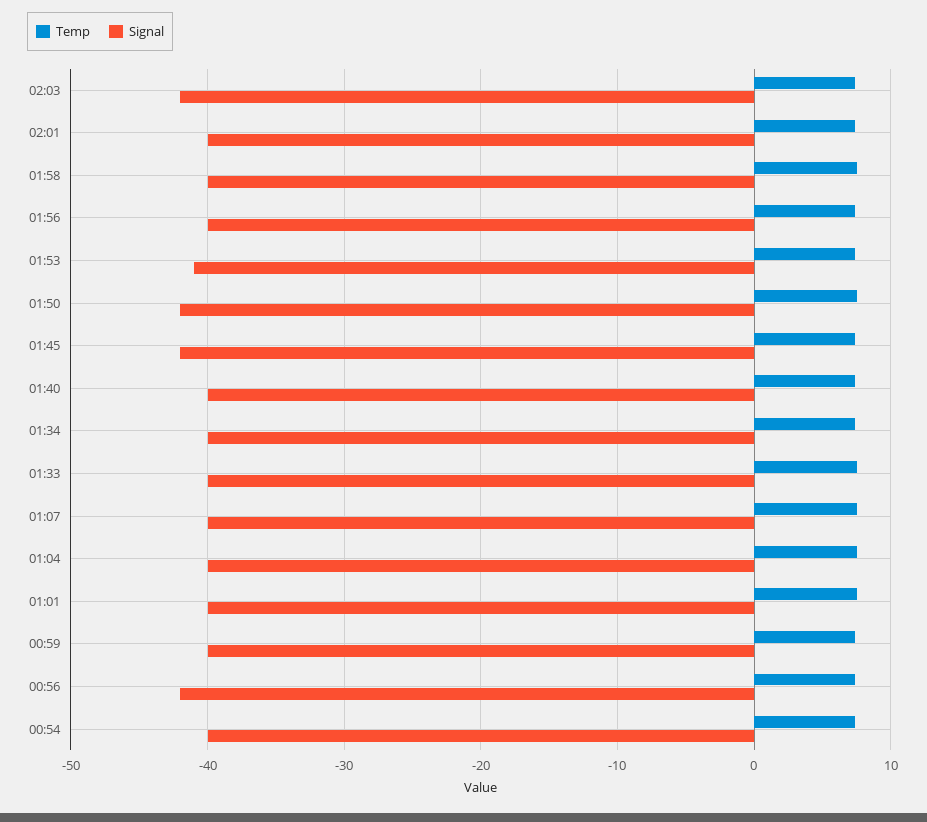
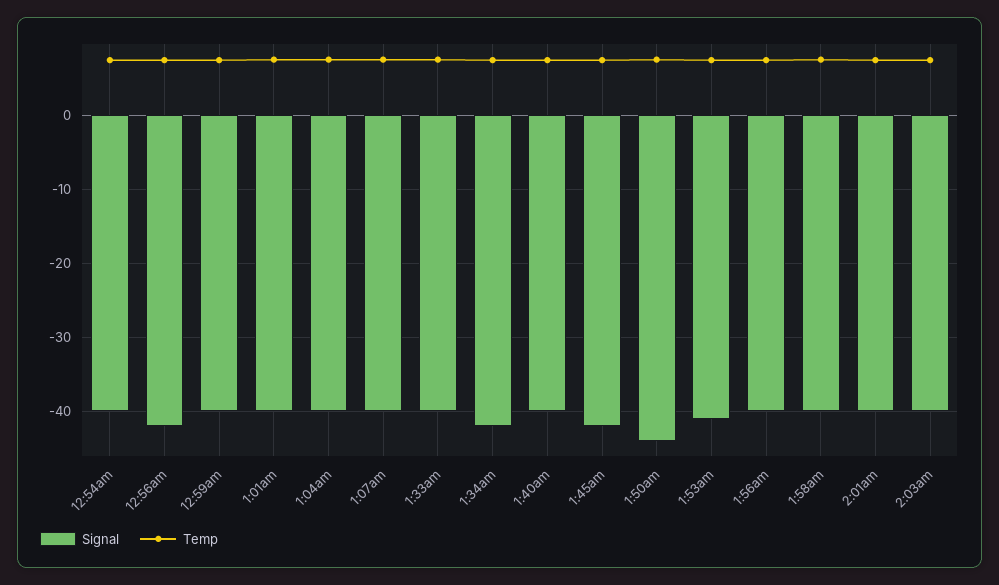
  {
    "Temp": {
      "02:03": 7,
      "02:01": 7,
      "01:58": 8,
      "01:56": 7,
      "01:53": 7,
      "01:50": 8,
      "01:45": 7,
      "01:40": 7,
      "01:34": 7,
      "01:33": 8,
      "01:07": 8,
      "01:04": 8,
      "01:01": 8,
      "00:59": 7,
      "00:56": 7,
      "00:54": 7
    },
    "Signal": {
-     "02:03": -42,
+     "02:03": -40,
      "02:01": -40,
      "01:58": -40,
      "01:56": -40,
      "01:53": -41,
-     "01:50": -42,
+     "01:50": -44,
      "01:45": -42,
      "01:40": -40,
-     "01:34": -40,
+     "01:34": -42,
      "01:33": -40,
      "01:07": -40,
      "01:04": -40,
      "01:01": -40,
      "00:59": -40,
      "00:56": -42,
      "00:54": -40
    }
  }

